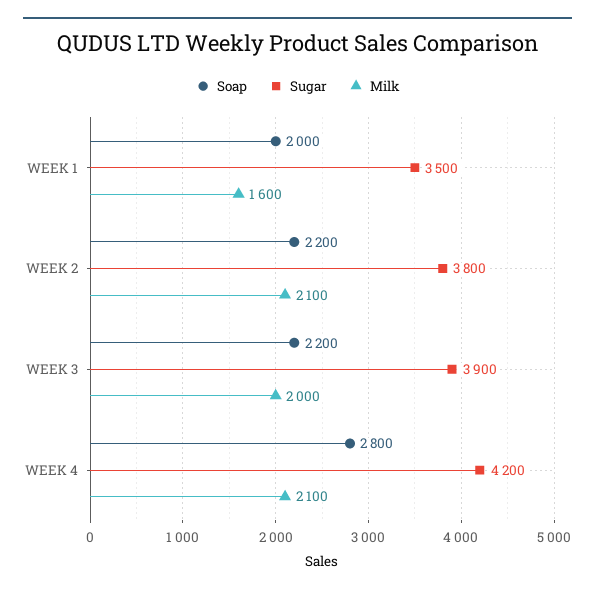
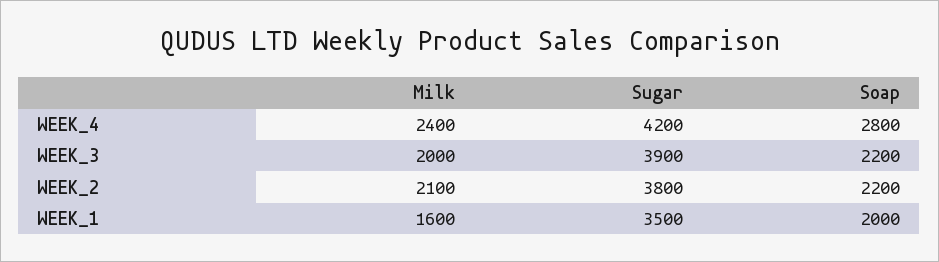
  {
    "Soap": {
      "WEEK 1": 2000,
      "WEEK 2": 2200,
      "WEEK 3": 2200,
      "WEEK 4": 2800
    },
    "Sugar": {
      "WEEK 1": 3500,
      "WEEK 2": 3800,
      "WEEK 3": 3900,
      "WEEK 4": 4200
    },
    "Milk": {
      "WEEK 1": 1600,
      "WEEK 2": 2100,
      "WEEK 3": 2000,
-     "WEEK 4": 2100
+     "WEEK 4": 2400
    }
  }

